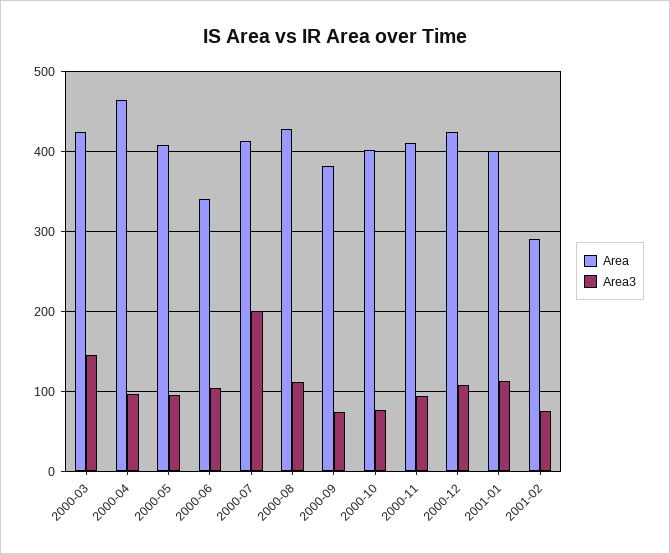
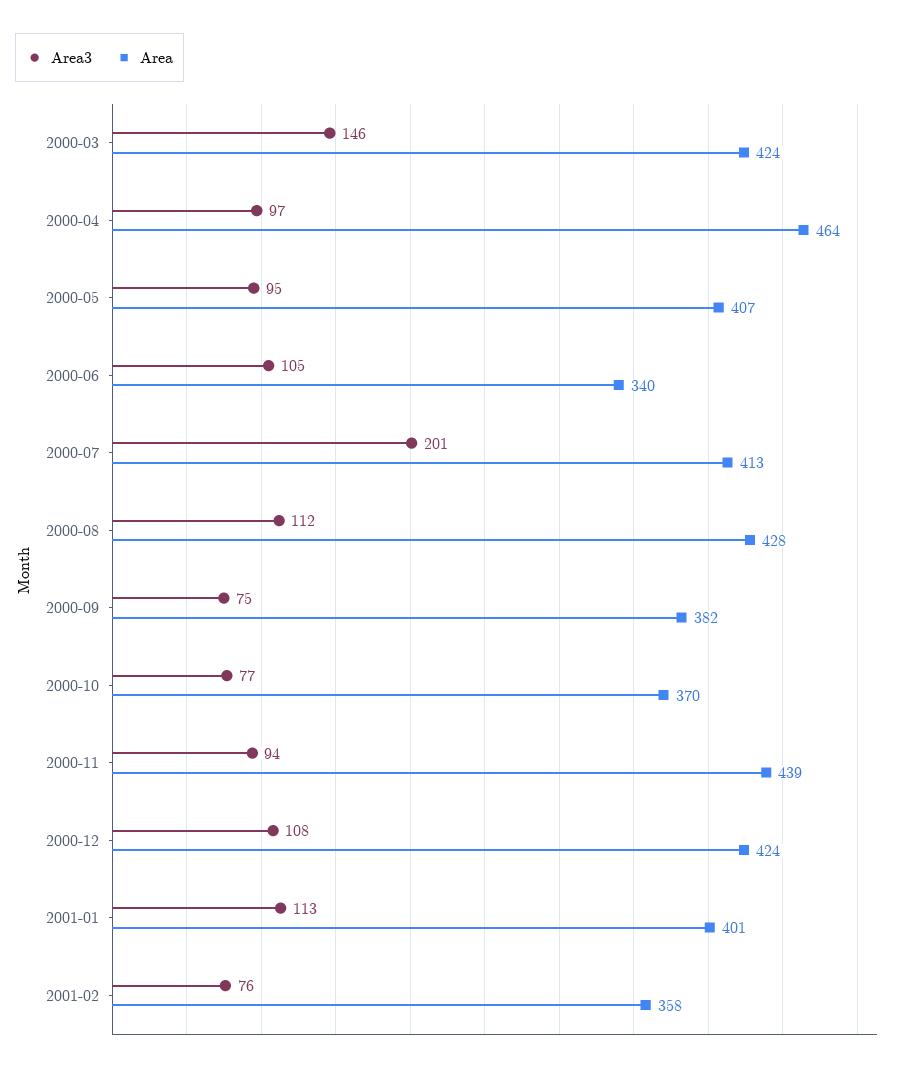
  {
    "Area": {
      "2000-03": 424,
      "2000-04": 464,
      "2000-05": 407,
      "2000-06": 340,
      "2000-07": 413,
      "2000-08": 428,
      "2000-09": 382,
-     "2000-10": 400,
+     "2000-10": 370,
-     "2000-11": 410,
+     "2000-11": 439,
      "2000-12": 424,
      "2001-01": 401,
-     "2001-02": 290
+     "2001-02": 358
    },
    "Area3": {
      "2000-03": 146,
      "2000-04": 97,
      "2000-05": 95,
      "2000-06": 105,
      "2000-07": 201,
      "2000-08": 112,
      "2000-09": 75,
      "2000-10": 77,
      "2000-11": 94,
      "2000-12": 108,
      "2001-01": 113,
      "2001-02": 76
    }
  }

